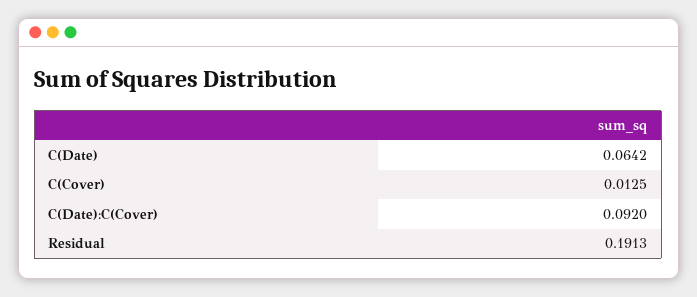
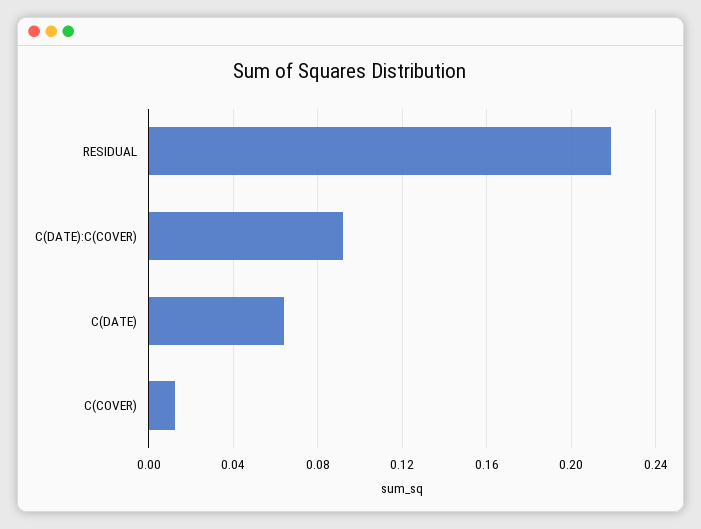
  {
    "C(Date)": 0.0642,
    "C(Cover)": 0.0125,
    "C(Date):C(Cover)": 0.092,
-   "Residual": 0.1913
+   "Residual": 0.22
  }

